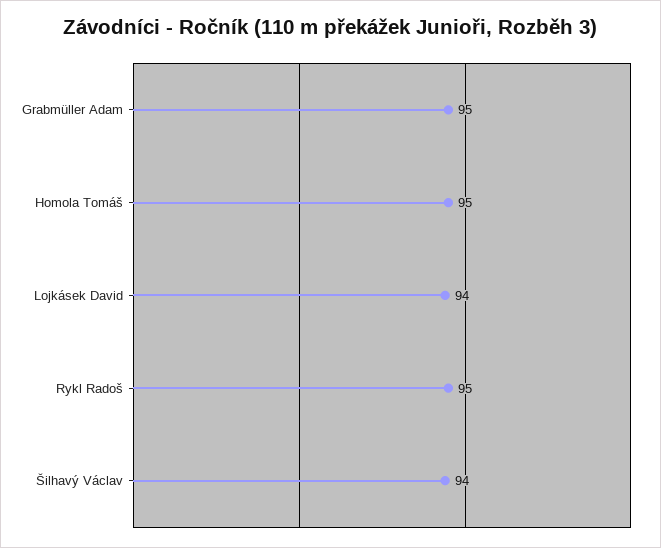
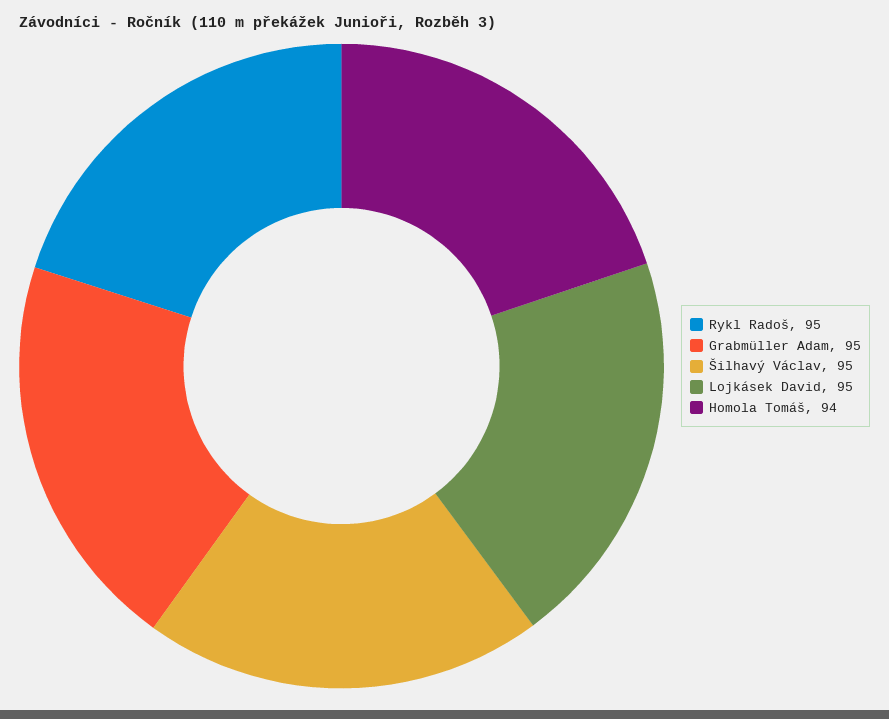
  {
    "Grabmüller Adam": 95,
-   "Homola Tomáš": 95,
+   "Homola Tomáš": 94,
-   "Lojkásek David": 94,
+   "Lojkásek David": 95,
    "Rykl Radoš": 95,
-   "Šilhavý Václav": 94
+   "Šilhavý Václav": 95
  }

